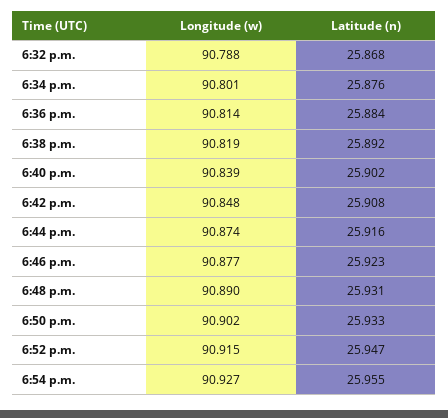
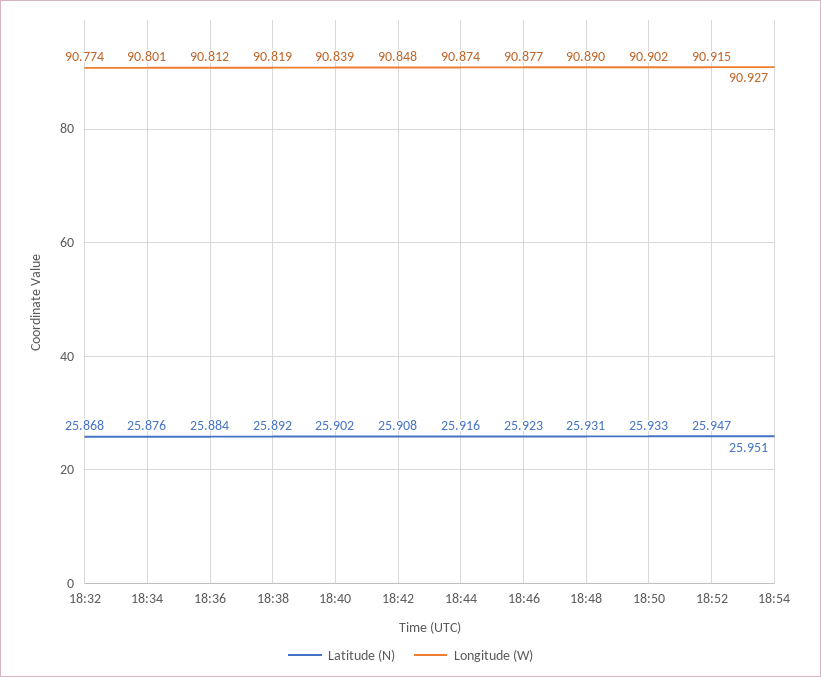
  {
    "Longitude (w)": {
-     "6:32 p.m.": 90.788,
+     "6:32 p.m.": 90.774,
      "6:34 p.m.": 90.801,
-     "6:36 p.m.": 90.814,
+     "6:36 p.m.": 90.812,
      "6:38 p.m.": 90.819,
      "6:40 p.m.": 90.839,
      "6:42 p.m.": 90.848,
      "6:44 p.m.": 90.874,
      "6:46 p.m.": 90.877,
      "6:48 p.m.": 90.89,
      "6:50 p.m.": 90.902,
      "6:52 p.m.": 90.915,
      "6:54 p.m.": 90.927
    },
    "Latitude (n)": {
      "6:32 p.m.": 25.868,
      "6:34 p.m.": 25.876,
      "6:36 p.m.": 25.884,
      "6:38 p.m.": 25.892,
      "6:40 p.m.": 25.902,
      "6:42 p.m.": 25.908,
      "6:44 p.m.": 25.916,
      "6:46 p.m.": 25.923,
      "6:48 p.m.": 25.931,
      "6:50 p.m.": 25.933,
      "6:52 p.m.": 25.947,
-     "6:54 p.m.": 25.955
+     "6:54 p.m.": 25.951
    }
  }

